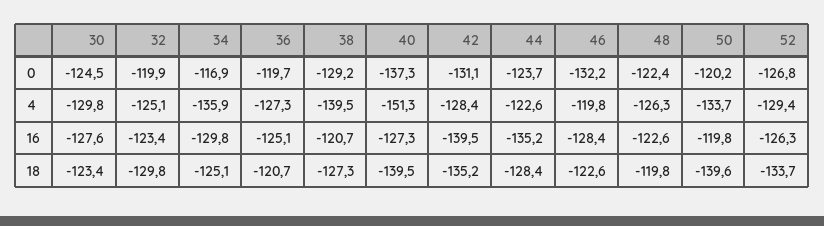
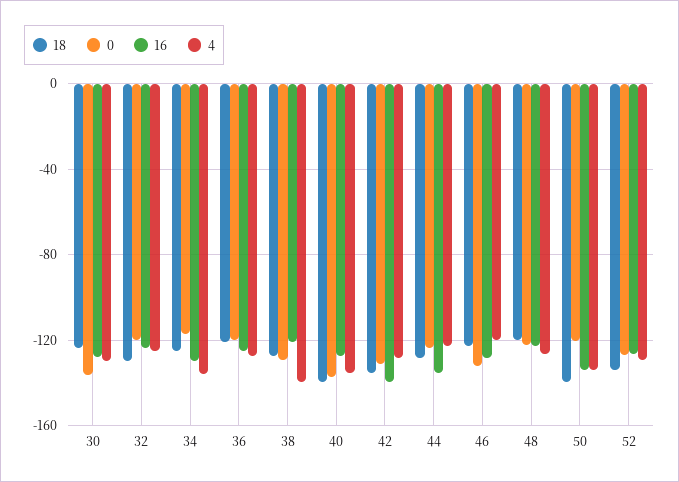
  {
    "0": {
-     "30": -124.5,
+     "30": -135,
      "32": -119.9,
      "34": -116.9,
      "36": -119.7,
      "38": -129.2,
      "40": -137.3,
      "42": -131.1,
      "44": -123.7,
      "46": -132.2,
      "48": -122.4,
      "50": -120.2,
      "52": -126.8
    },
    "4": {
      "30": -129.8,
      "32": -125.1,
      "34": -135.9,
      "36": -127.3,
      "38": -139.5,
-     "40": -151.3,
+     "40": -135,
      "42": -128.4,
      "44": -122.6,
      "46": -119.8,
      "48": -126.3,
      "50": -133.7,
      "52": -129.4
    },
    "16": {
      "30": -127.6,
      "32": -123.4,
      "34": -129.8,
      "36": -125.1,
      "38": -120.7,
      "40": -127.3,
      "42": -139.5,
      "44": -135.2,
      "46": -128.4,
      "48": -122.6,
-     "50": -119.8,
+     "50": -135,
      "52": -126.3
    },
    "18": {
      "30": -123.4,
      "32": -129.8,
      "34": -125.1,
      "36": -120.7,
      "38": -127.3,
      "40": -139.5,
      "42": -135.2,
      "44": -128.4,
      "46": -122.6,
      "48": -119.8,
      "50": -139.6,
      "52": -133.7
    }
  }

